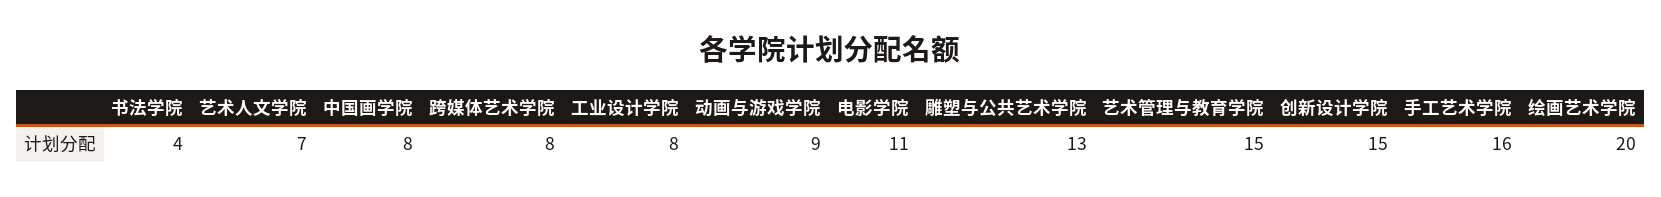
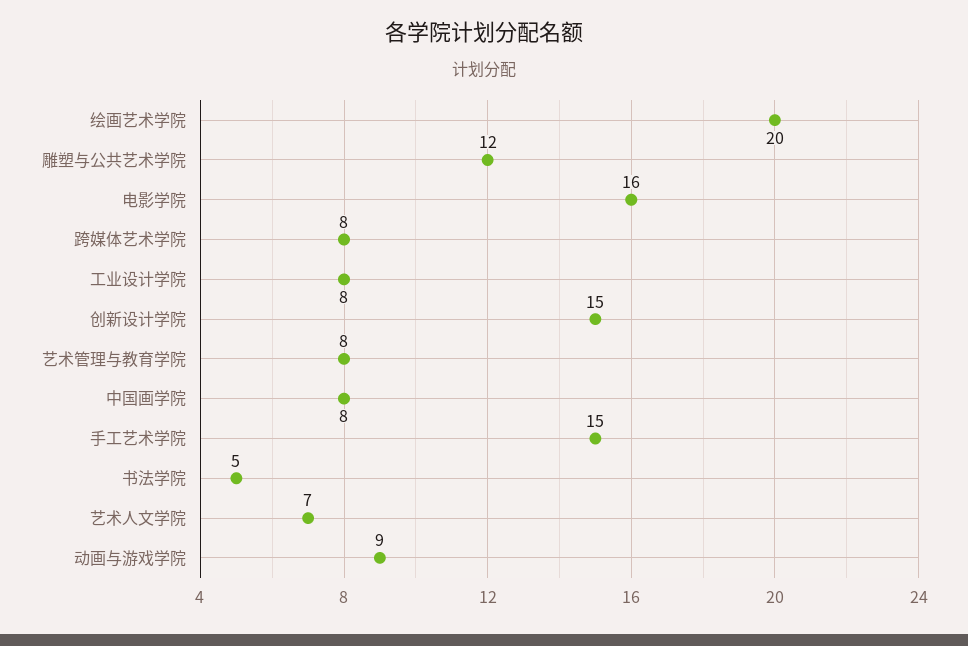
  {
-   "书法学院": 4,
+   "书法学院": 5,
    "艺术人文学院": 7,
    "中国画学院": 8,
    "跨媒体艺术学院": 8,
    "工业设计学院": 8,
    "动画与游戏学院": 9,
-   "电影学院": 11,
+   "电影学院": 16,
-   "雕塑与公共艺术学院": 13,
+   "雕塑与公共艺术学院": 12,
-   "艺术管理与教育学院": 15,
+   "艺术管理与教育学院": 8,
    "创新设计学院": 15,
-   "手工艺术学院": 16,
+   "手工艺术学院": 15,
    "绘画艺术学院": 20
  }

